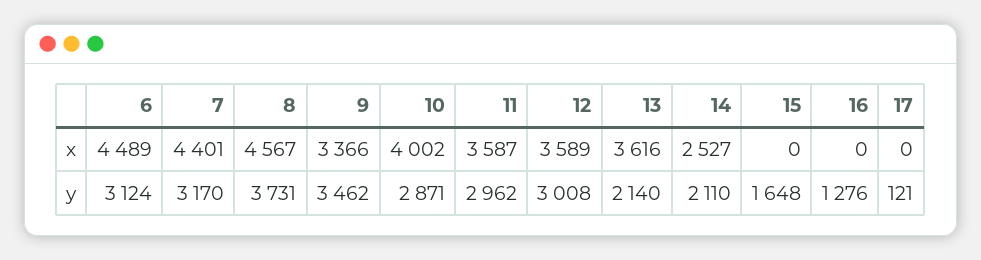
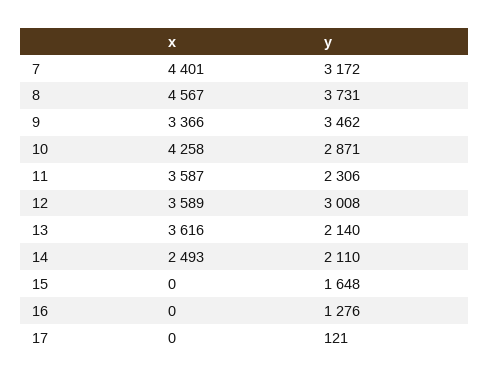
  {
-   "6": {
-     "x": 4489,
-     "y": 3124
-   },
    "7": {
      "x": 4401,
-     "y": 3170
+     "y": 3172
    },
    "8": {
      "x": 4567,
      "y": 3731
    },
    "9": {
      "x": 3366,
      "y": 3462
    },
    "10": {
-     "x": 4002,
+     "x": 4258,
      "y": 2871
    },
    "11": {
      "x": 3587,
-     "y": 2962
+     "y": 2306
    },
    "12": {
      "x": 3589,
      "y": 3008
    },
    "13": {
      "x": 3616,
      "y": 2140
    },
    "14": {
-     "x": 2527,
+     "x": 2493,
      "y": 2110
    },
    "15": {
      "x": 0,
      "y": 1648
    },
    "16": {
      "x": 0,
      "y": 1276
    },
    "17": {
      "x": 0,
      "y": 121
    }
  }

